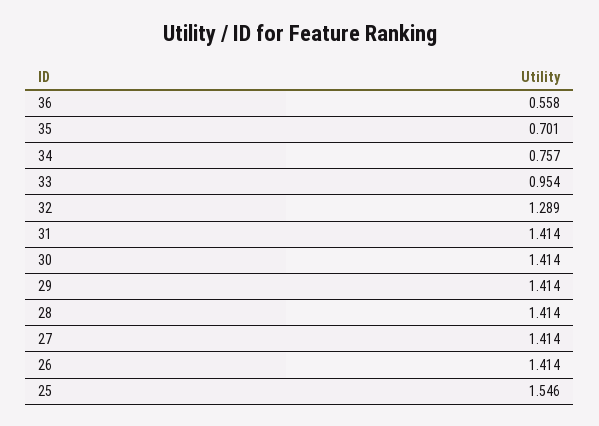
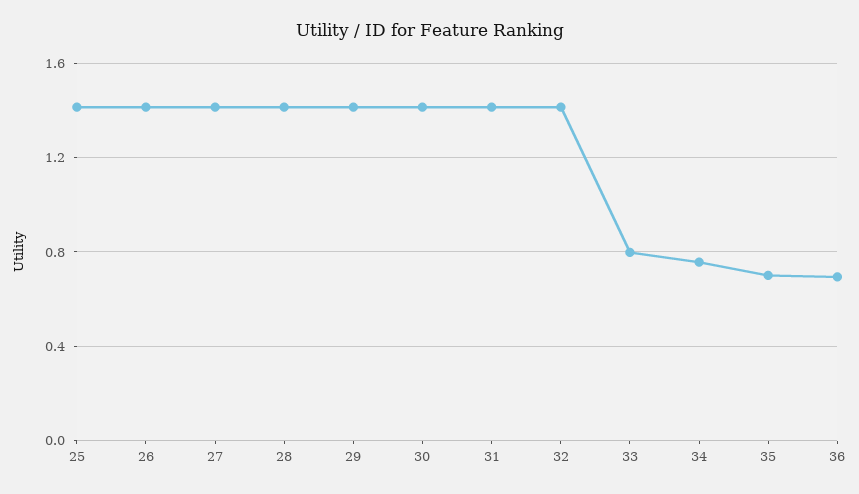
  {
-   "36": 0.558,
+   "36": 0.7,
    "35": 0.701,
    "34": 0.757,
-   "33": 0.954,
+   "33": 0.8,
-   "32": 1.289,
+   "32": 1.4,
    "31": 1.414,
    "30": 1.414,
    "29": 1.414,
    "28": 1.414,
    "27": 1.414,
    "26": 1.414,
-   "25": 1.546
+   "25": 1.4
  }

